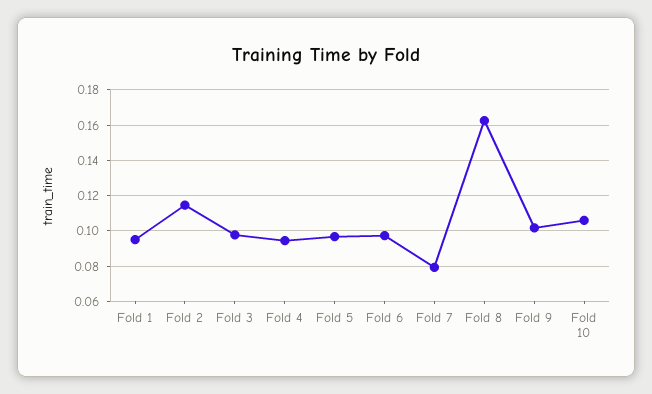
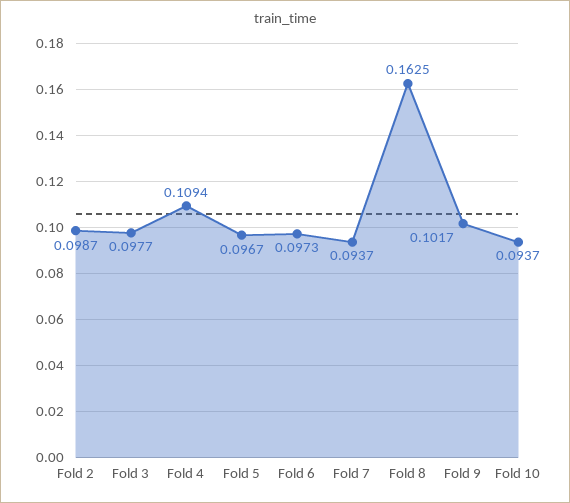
  {
-   "Fold 1": 0.095,
-   "Fold 2": 0.115,
+   "Fold 2": 0.0987,
    "Fold 3": 0.0977,
-   "Fold 4": 0.095,
+   "Fold 4": 0.1094,
    "Fold 5": 0.0967,
    "Fold 6": 0.0973,
-   "Fold 7": 0.08,
+   "Fold 7": 0.0937,
    "Fold 8": 0.1625,
    "Fold 9": 0.1017,
-   "Fold 10": 0.105
+   "Fold 10": 0.0937
  }

